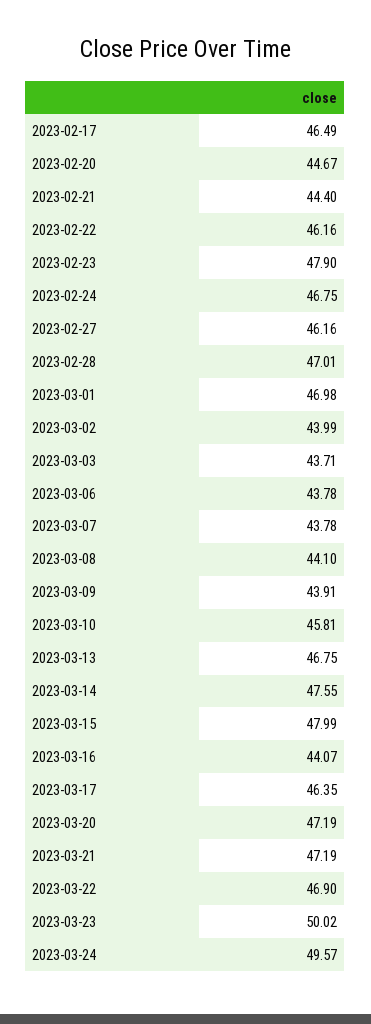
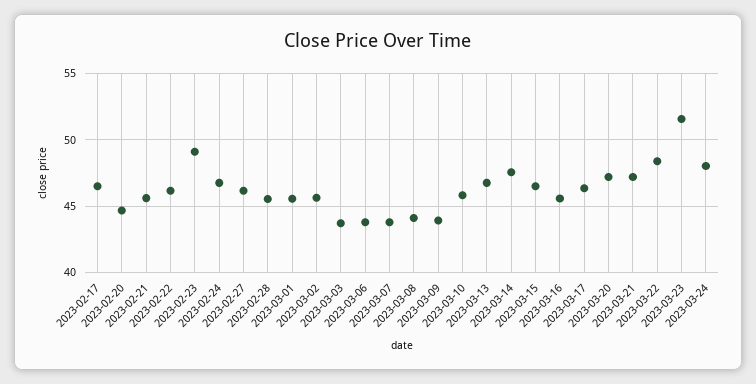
  {
    "2023-02-17": 46.49,
    "2023-02-20": 44.67,
-   "2023-02-21": 44.4,
+   "2023-02-21": 45.5,
    "2023-02-22": 46.16,
-   "2023-02-23": 47.9,
+   "2023-02-23": 49,
    "2023-02-24": 46.75,
    "2023-02-27": 46.16,
-   "2023-02-28": 47.01,
+   "2023-02-28": 45.5,
-   "2023-03-01": 46.98,
+   "2023-03-01": 45.5,
-   "2023-03-02": 43.99,
+   "2023-03-02": 45.5,
    "2023-03-03": 43.71,
    "2023-03-06": 43.78,
    "2023-03-07": 43.78,
    "2023-03-08": 44.1,
    "2023-03-09": 43.91,
    "2023-03-10": 45.81,
    "2023-03-13": 46.75,
    "2023-03-14": 47.55,
-   "2023-03-15": 47.99,
+   "2023-03-15": 46.5,
-   "2023-03-16": 44.07,
+   "2023-03-16": 45.5,
    "2023-03-17": 46.35,
    "2023-03-20": 47.19,
    "2023-03-21": 47.19,
-   "2023-03-22": 46.9,
+   "2023-03-22": 48.5,
-   "2023-03-23": 50.02,
+   "2023-03-23": 51.5,
-   "2023-03-24": 49.57
+   "2023-03-24": 48
  }

